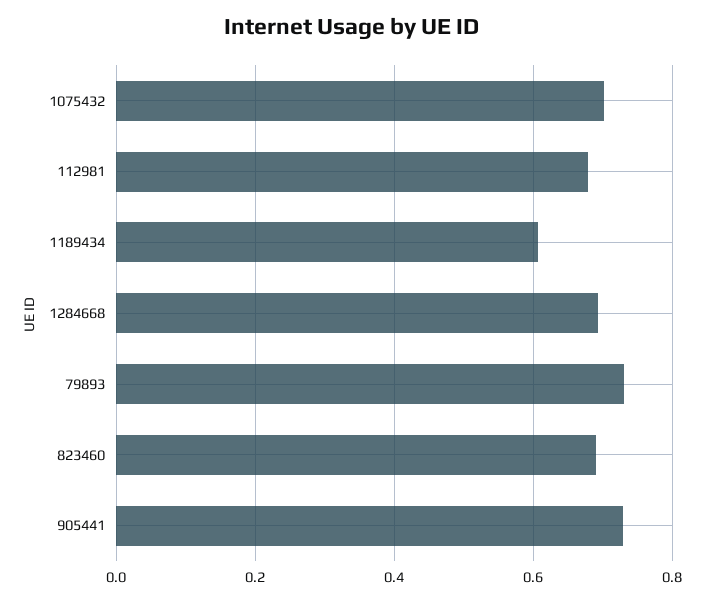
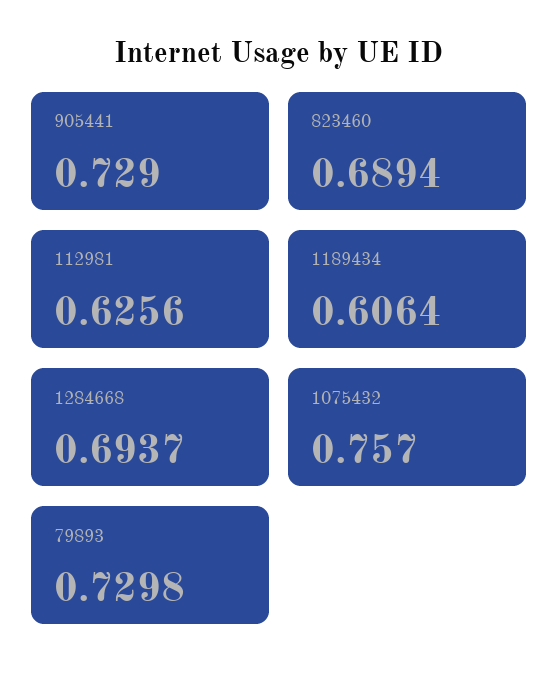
  {
-   "1075432": 0.7,
+   "1075432": 0.757,
-   "112981": 0.68,
+   "112981": 0.6256,
    "1189434": 0.6064,
    "1284668": 0.6937,
    "79893": 0.7298,
    "823460": 0.6894,
    "905441": 0.729
  }

